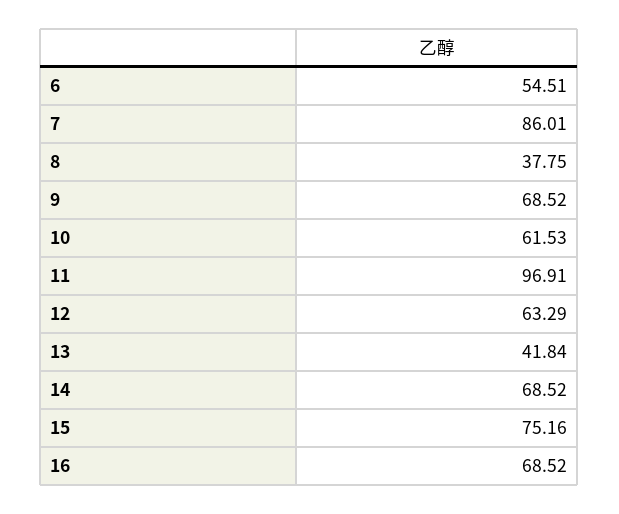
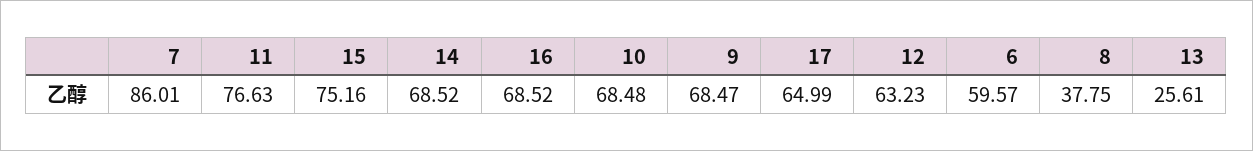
  {
-   "6": 54.51,
+   "6": 59.57,
    "7": 86.01,
    "8": 37.75,
-   "9": 68.52,
+   "9": 68.47,
-   "10": 61.53,
+   "10": 68.48,
-   "11": 96.91,
+   "11": 76.63,
-   "12": 63.29,
+   "12": 63.23,
-   "13": 41.84,
+   "13": 25.61,
    "14": 68.52,
    "15": 75.16,
-   "16": 68.52
+   "16": 68.52,
+   "17": 64.99
  }

